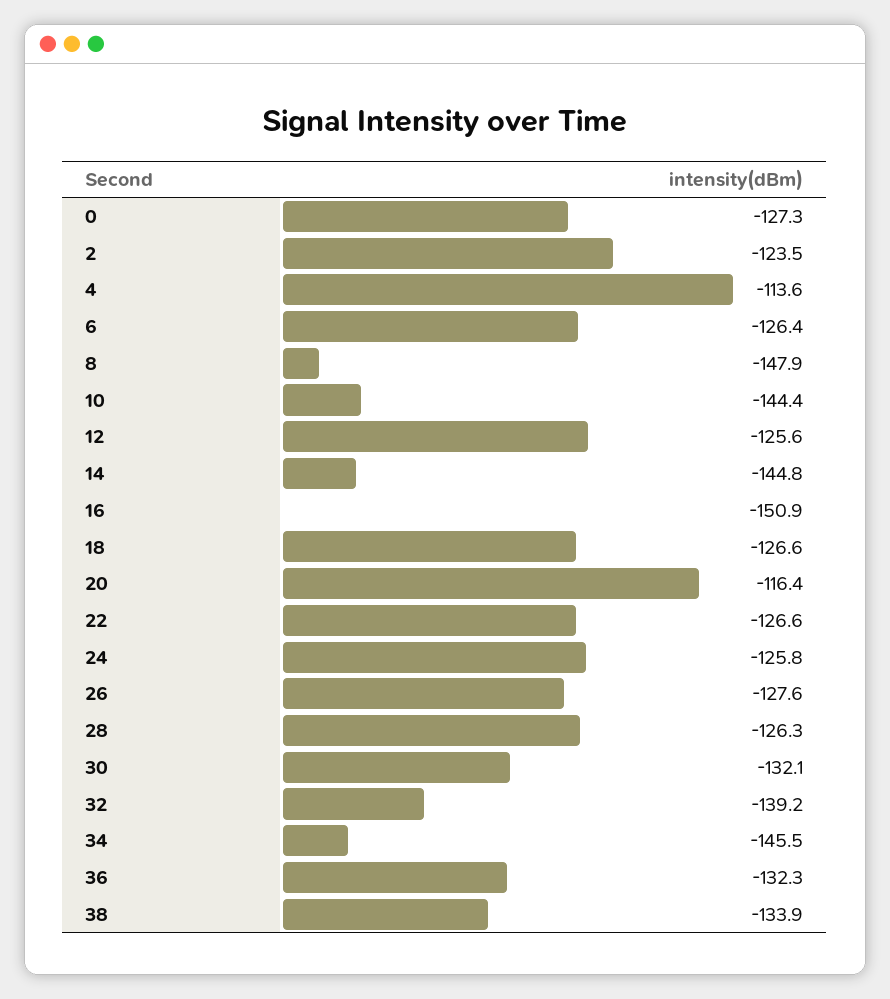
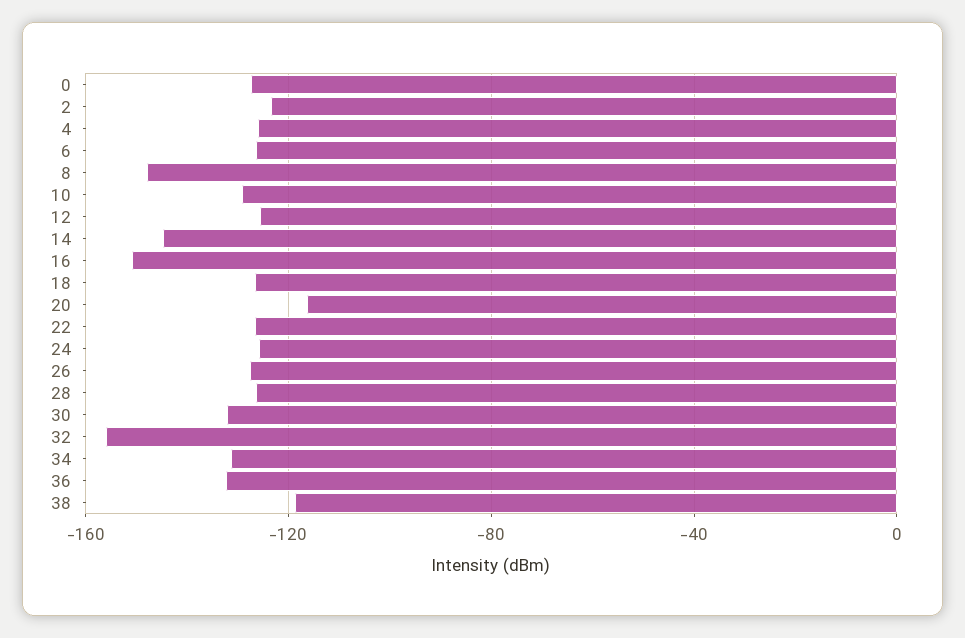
  {
    "0": -127.3,
    "2": -123.5,
-   "4": -113.6,
+   "4": -125,
    "6": -126.4,
    "8": -147.9,
-   "10": -144.4,
+   "10": -130,
    "12": -125.6,
    "14": -144.8,
    "16": -150.9,
    "18": -126.6,
    "20": -116.4,
    "22": -126.6,
    "24": -125.8,
    "26": -127.6,
    "28": -126.3,
    "30": -132.1,
-   "32": -139.2,
+   "32": -155,
-   "34": -145.5,
+   "34": -130,
    "36": -132.3,
-   "38": -133.9
+   "38": -120
  }

